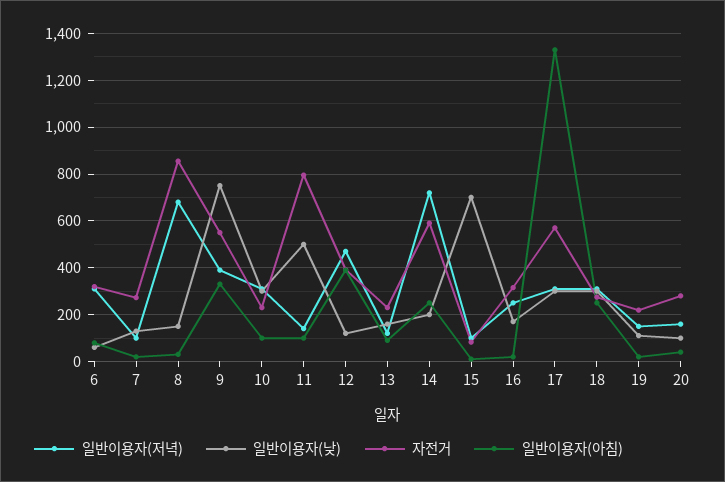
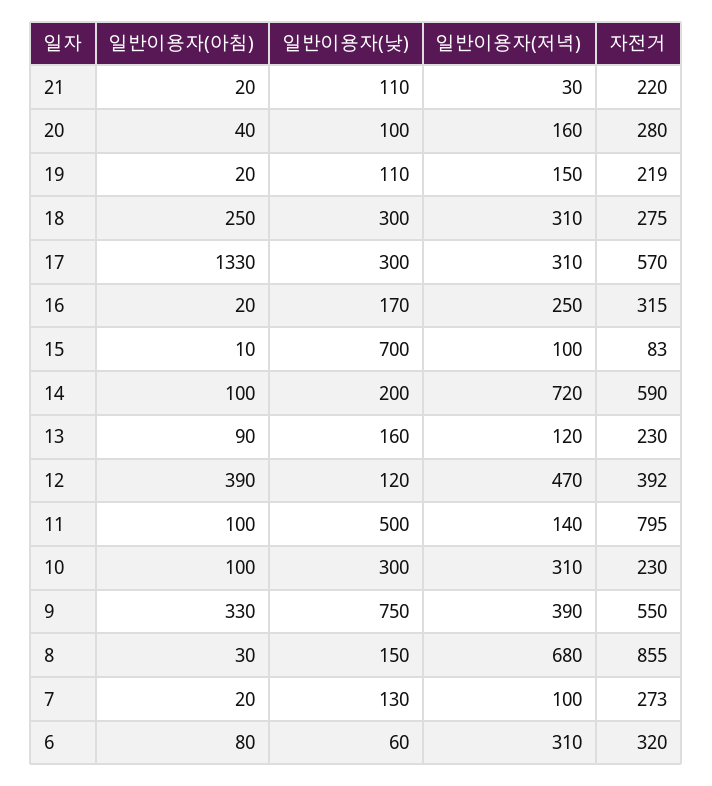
  {
    "일반이용자(저녁)": {
      "6": 310,
      "7": 100,
      "8": 680,
      "9": 390,
      "10": 310,
      "11": 140,
      "12": 470,
      "13": 120,
      "14": 720,
      "15": 100,
      "16": 250,
      "17": 310,
      "18": 310,
      "19": 150,
-     "20": 160
+     "20": 160,
+     "21": 30
    },
    "일반이용자(낮)": {
      "6": 60,
      "7": 130,
      "8": 150,
      "9": 750,
      "10": 300,
      "11": 500,
      "12": 120,
      "13": 160,
      "14": 200,
      "15": 700,
      "16": 170,
      "17": 300,
      "18": 300,
      "19": 110,
-     "20": 100
+     "20": 100,
+     "21": 110
    },
    "자전거": {
      "6": 320,
      "7": 273,
      "8": 855,
      "9": 550,
      "10": 230,
      "11": 795,
      "12": 392,
      "13": 230,
      "14": 590,
      "15": 83,
      "16": 315,
      "17": 570,
      "18": 275,
      "19": 219,
-     "20": 280
+     "20": 280,
+     "21": 220
    },
    "일반이용자(아침)": {
      "6": 80,
      "7": 20,
      "8": 30,
      "9": 330,
      "10": 100,
      "11": 100,
      "12": 390,
      "13": 90,
-     "14": 250,
+     "14": 100,
      "15": 10,
      "16": 20,
      "17": 1330,
      "18": 250,
      "19": 20,
-     "20": 40
+     "20": 40,
+     "21": 20
    }
  }

